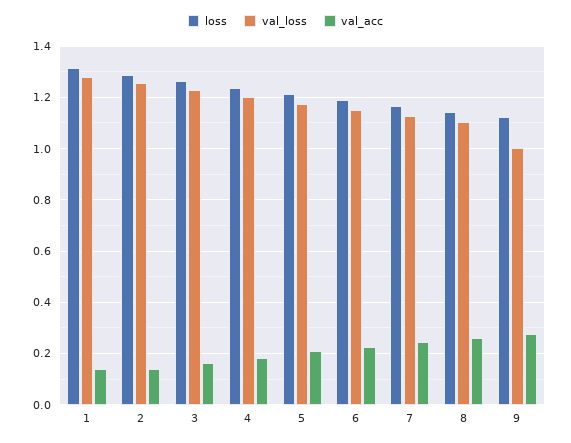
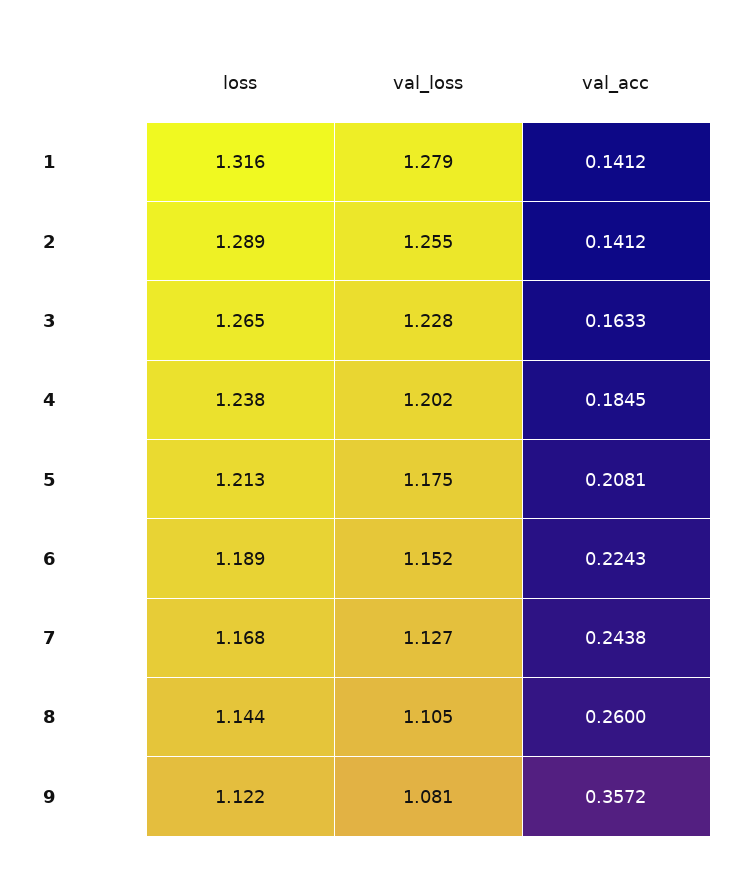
  {
    "loss": {
      "1": 1.316,
      "2": 1.289,
      "3": 1.265,
      "4": 1.238,
      "5": 1.213,
      "6": 1.189,
      "7": 1.168,
      "8": 1.144,
      "9": 1.122
    },
    "val_loss": {
      "1": 1.279,
      "2": 1.255,
      "3": 1.228,
      "4": 1.202,
      "5": 1.175,
      "6": 1.152,
      "7": 1.127,
      "8": 1.105,
-     "9": 1
+     "9": 1.081
    },
    "val_acc": {
      "1": 0.1412,
      "2": 0.1412,
      "3": 0.1633,
      "4": 0.1845,
      "5": 0.2081,
      "6": 0.2243,
      "7": 0.2438,
      "8": 0.26,
-     "9": 0.275
+     "9": 0.3572
    }
  }

